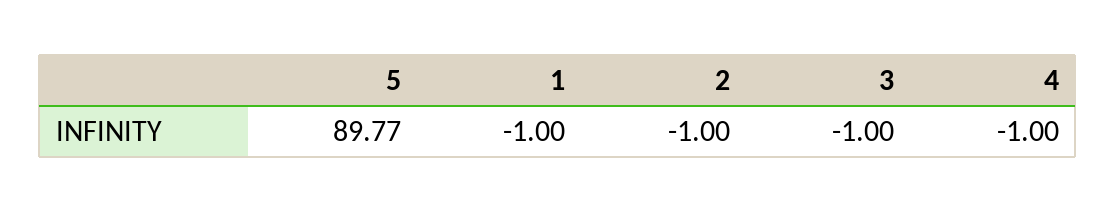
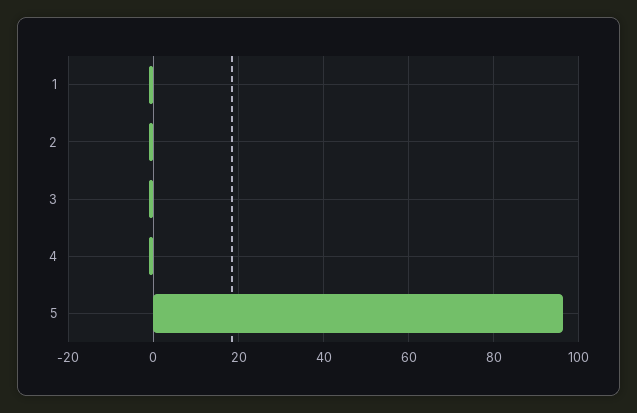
  {
-   "5": 89.77,
+   "5": 96,
    "1": -1,
    "2": -1,
    "3": -1,
    "4": -1
  }

